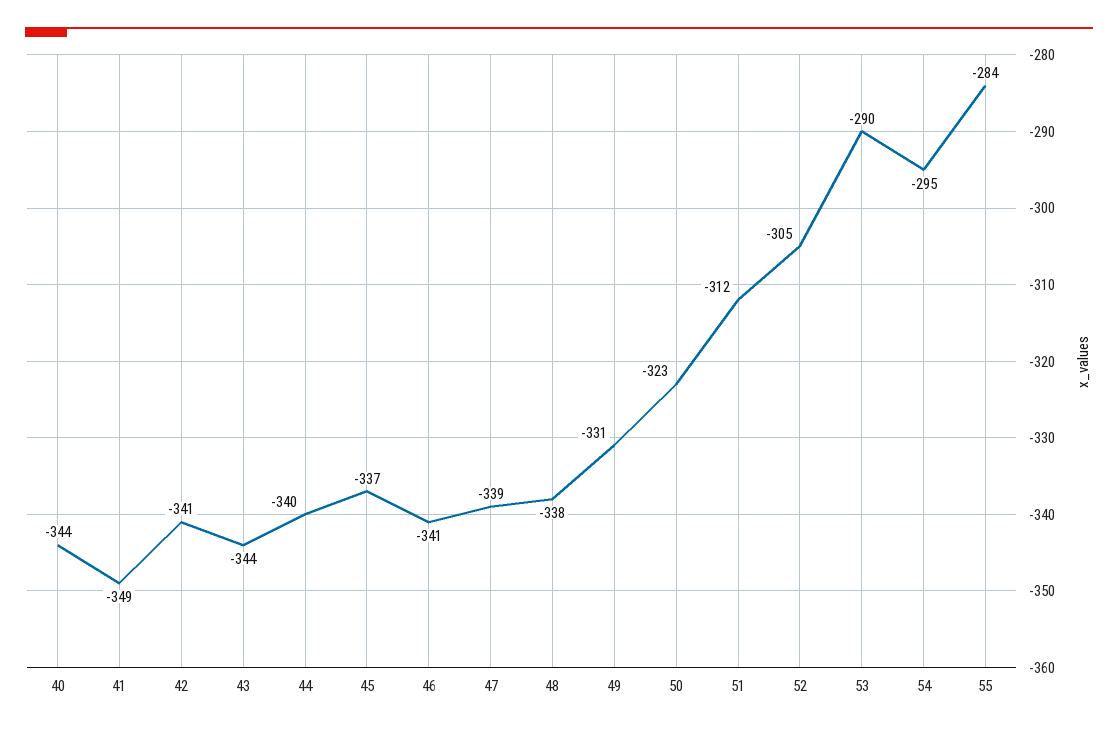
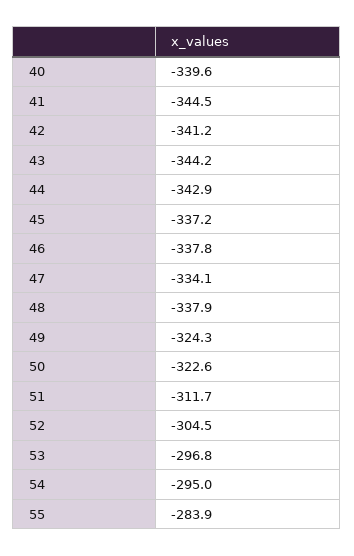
  {
-   "40": -344,
+   "40": -339.6,
-   "41": -349,
+   "41": -344.5,
    "42": -341.2,
    "43": -344.2,
-   "44": -340,
+   "44": -342.9,
    "45": -337.2,
-   "46": -341,
+   "46": -337.8,
-   "47": -339,
+   "47": -334.1,
    "48": -337.9,
-   "49": -331,
+   "49": -324.3,
    "50": -322.6,
    "51": -311.7,
    "52": -304.5,
-   "53": -290,
+   "53": -296.8,
    "54": -295,
    "55": -283.9
  }

